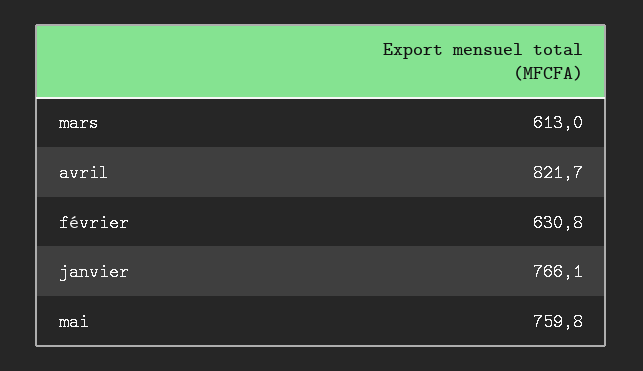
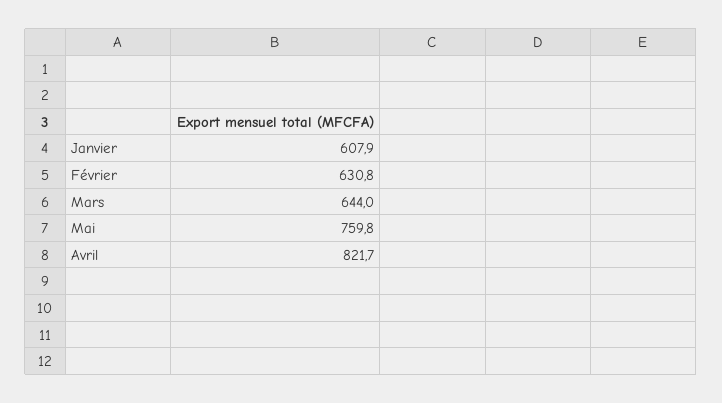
  {
-   "mars": 613,
+   "mars": 644,
    "avril": 821.7,
    "février": 630.8,
-   "janvier": 766.1,
+   "janvier": 607.9,
    "mai": 759.8
  }

